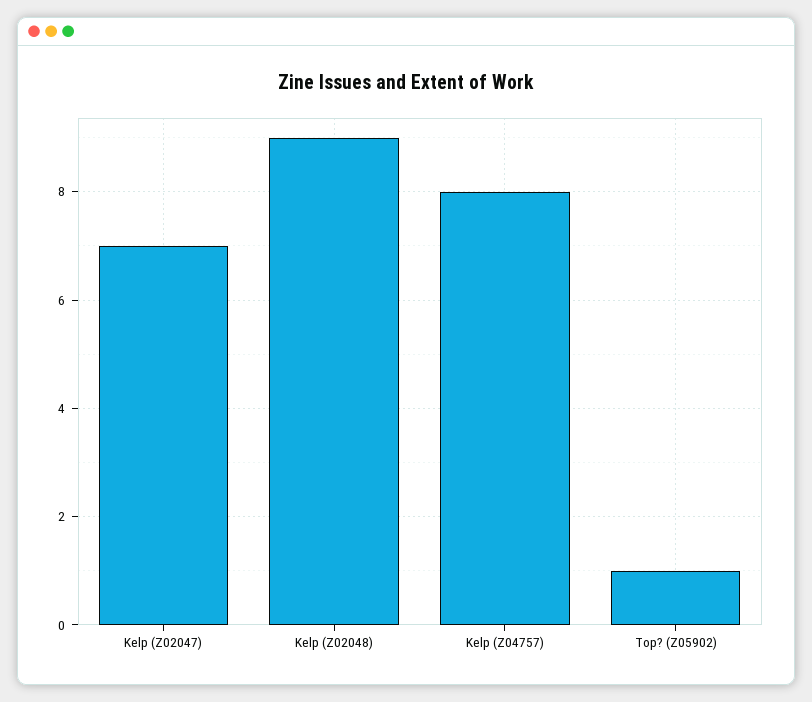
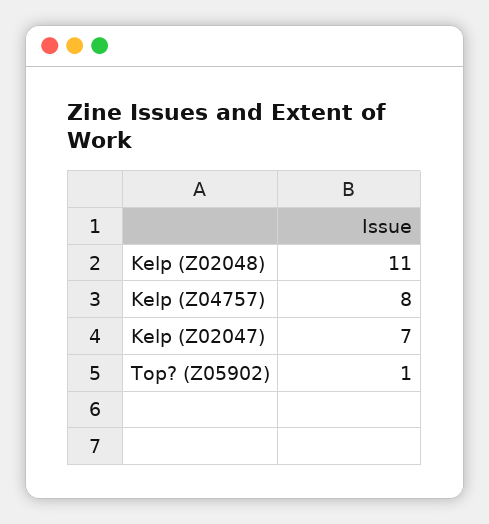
  {
    "Kelp (Z02047)": 7,
-   "Kelp (Z02048)": 9,
+   "Kelp (Z02048)": 11,
    "Kelp (Z04757)": 8,
    "Top? (Z05902)": 1
  }

